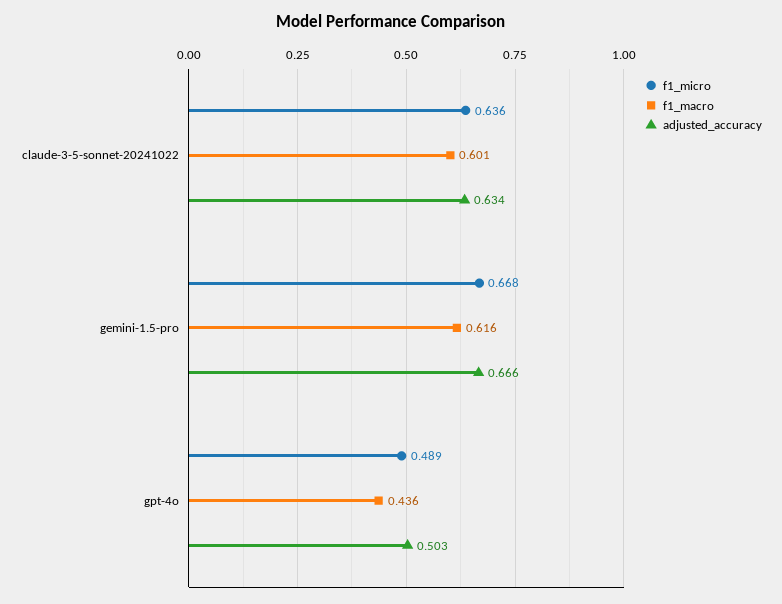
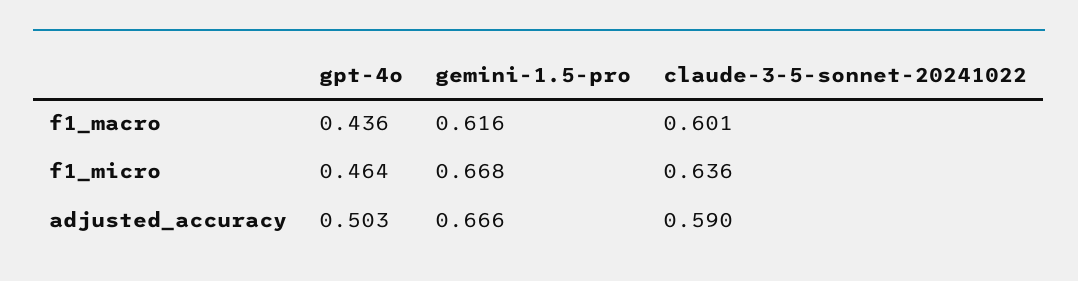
  {
    "f1_micro": {
      "claude-3-5-sonnet-20241022": 0.636,
      "gemini-1.5-pro": 0.668,
-     "gpt-4o": 0.489
+     "gpt-4o": 0.464
    },
    "f1_macro": {
      "claude-3-5-sonnet-20241022": 0.601,
      "gemini-1.5-pro": 0.616,
      "gpt-4o": 0.436
    },
    "adjusted_accuracy": {
-     "claude-3-5-sonnet-20241022": 0.634,
+     "claude-3-5-sonnet-20241022": 0.59,
      "gemini-1.5-pro": 0.666,
      "gpt-4o": 0.503
    }
  }

